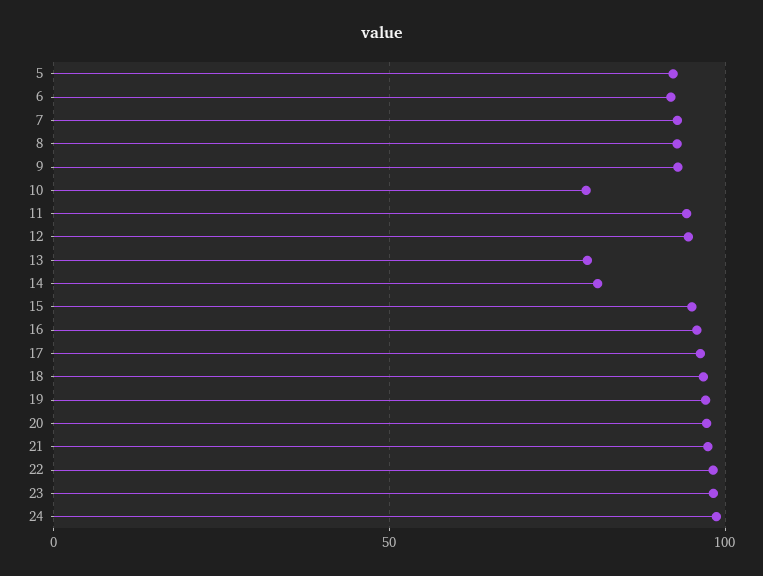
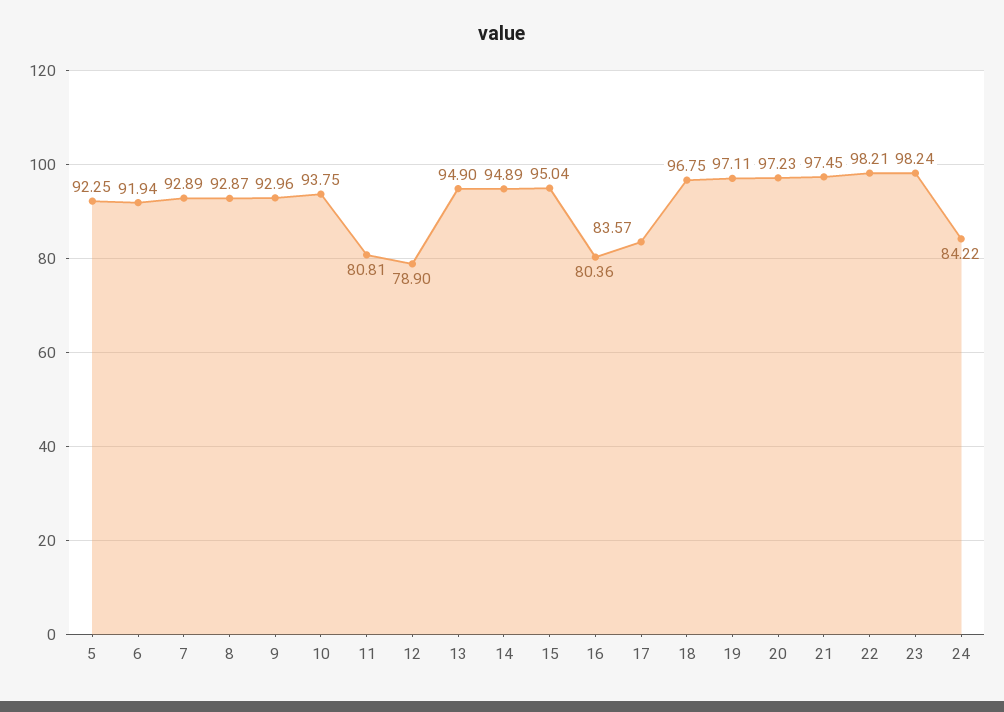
  {
    "5": 92.25,
    "6": 91.94,
    "7": 92.89,
    "8": 92.87,
    "9": 92.96,
-   "10": 80,
+   "10": 93.75,
-   "11": 95,
+   "11": 80.81,
-   "12": 95,
+   "12": 78.9,
-   "13": 80,
+   "13": 94.9,
-   "14": 80,
+   "14": 94.89,
    "15": 95.04,
-   "16": 95,
+   "16": 80.36,
-   "17": 95,
+   "17": 83.57,
    "18": 96.75,
    "19": 97.11,
    "20": 97.23,
    "21": 97.45,
    "22": 98.21,
    "23": 98.24,
-   "24": 100
+   "24": 84.22
  }

